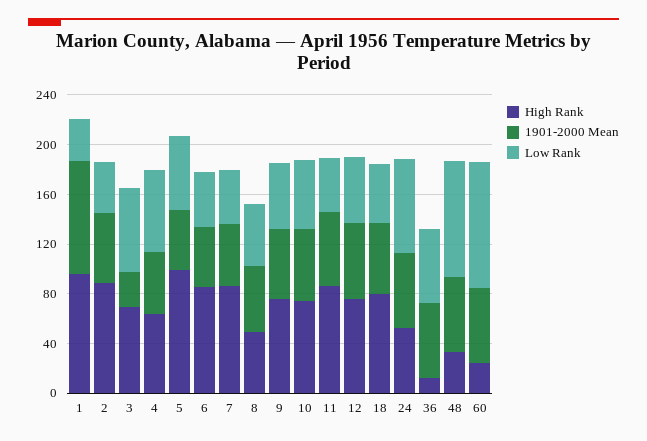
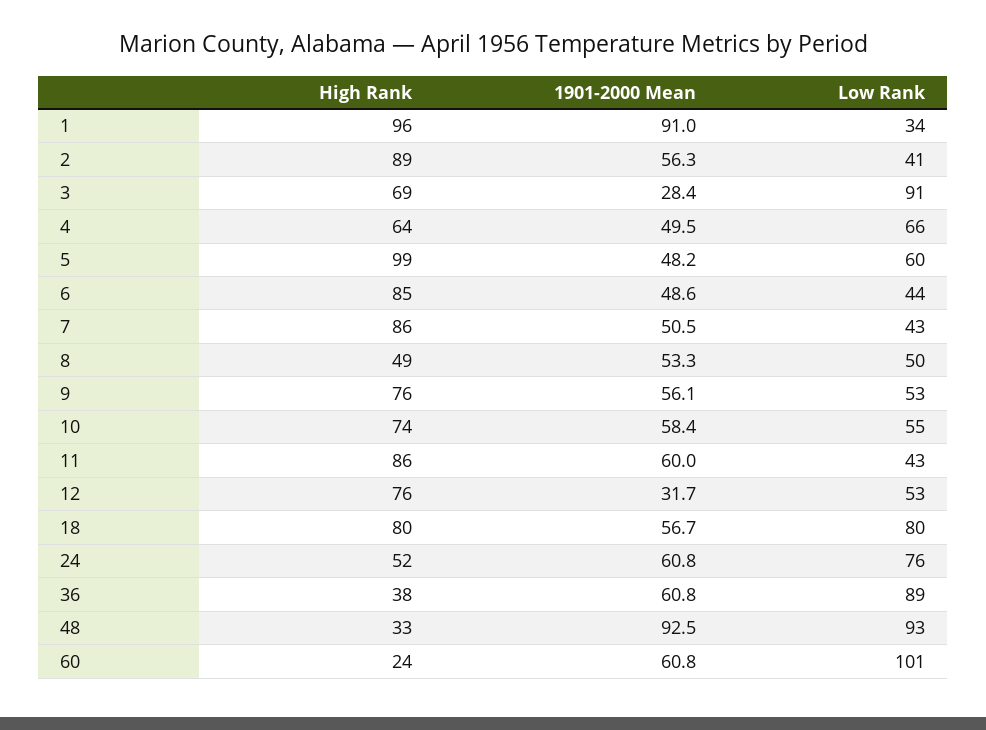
  {
    "High Rank": {
      "1": 96,
      "2": 89,
      "3": 69,
      "4": 64,
      "5": 99,
      "6": 85,
      "7": 86,
      "8": 49,
      "9": 76,
      "10": 74,
      "11": 86,
      "12": 76,
      "18": 80,
      "24": 52,
-     "36": 10,
+     "36": 38,
      "48": 33,
      "60": 24
    },
    "1901-2000 Mean": {
      "1": 91,
      "2": 56.3,
      "3": 28.4,
      "4": 49.5,
      "5": 48.2,
      "6": 48.6,
      "7": 50.5,
      "8": 53.3,
      "9": 56.1,
      "10": 58.4,
      "11": 60,
-     "12": 60,
+     "12": 31.7,
      "18": 56.7,
      "24": 60.8,
      "36": 60.8,
-     "48": 60,
+     "48": 92.5,
      "60": 60.8
    },
    "Low Rank": {
      "1": 34,
      "2": 41,
-     "3": 70,
+     "3": 91,
      "4": 66,
      "5": 60,
      "6": 44,
      "7": 43,
      "8": 50,
      "9": 53,
      "10": 55,
      "11": 43,
      "12": 53,
-     "18": 50,
+     "18": 80,
      "24": 76,
-     "36": 60,
+     "36": 89,
      "48": 93,
      "60": 101
    }
  }

